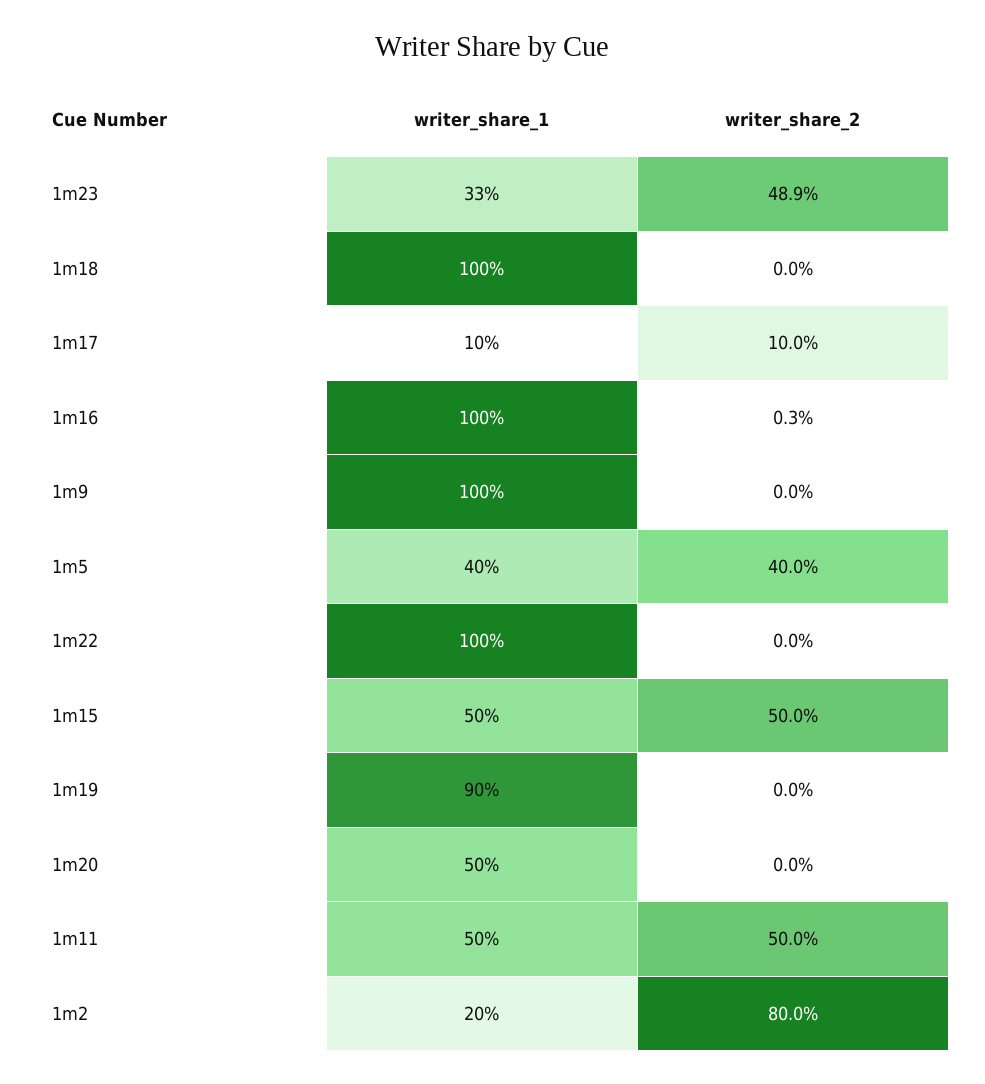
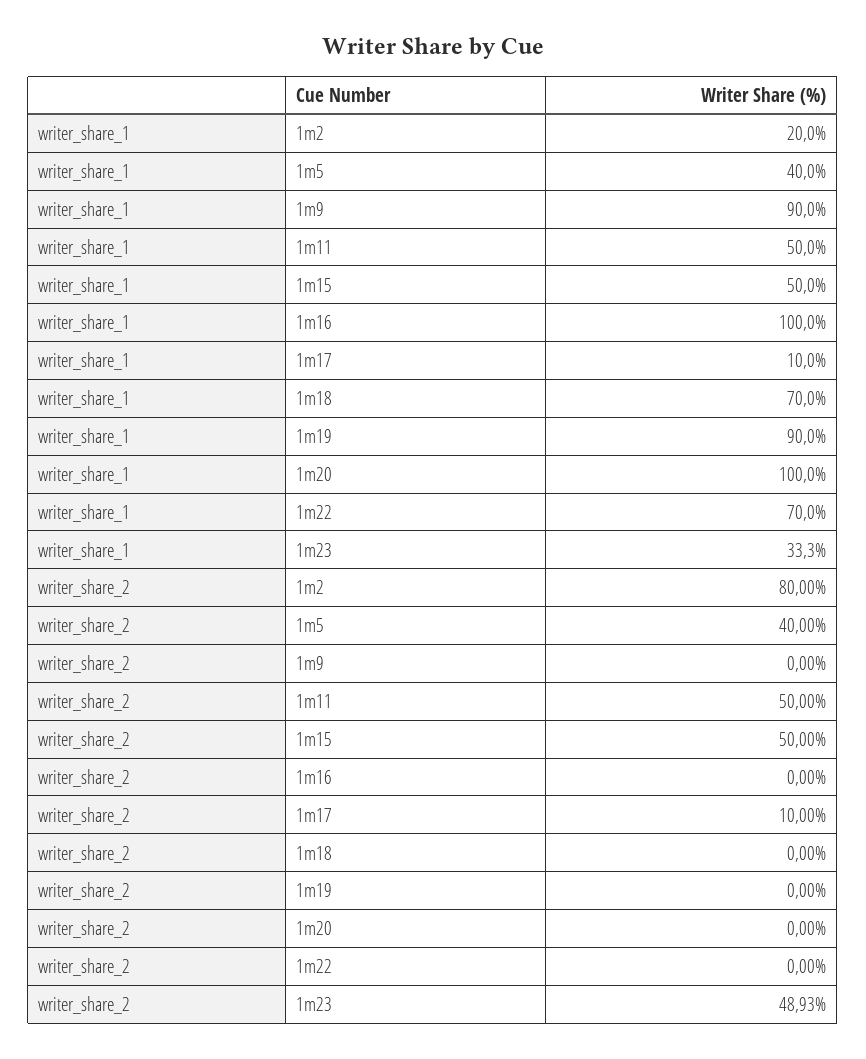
  {
    "writer_share_1": {
      "1m23": 33.3,
-     "1m18": 100,
+     "1m18": 70,
      "1m17": 10,
      "1m16": 100,
-     "1m9": 100,
+     "1m9": 90,
      "1m5": 40,
-     "1m22": 100,
+     "1m22": 70,
      "1m15": 50,
      "1m19": 90,
-     "1m20": 50,
+     "1m20": 100,
      "1m11": 50,
      "1m2": 20
    },
    "writer_share_2": {
      "1m23": 48.93,
      "1m18": 0,
      "1m17": 10,
-     "1m16": 0.3,
+     "1m16": 0,
      "1m9": 0,
      "1m5": 40,
      "1m22": 0,
      "1m15": 50,
      "1m19": 0,
      "1m20": 0,
      "1m11": 50,
      "1m2": 80
    }
  }

